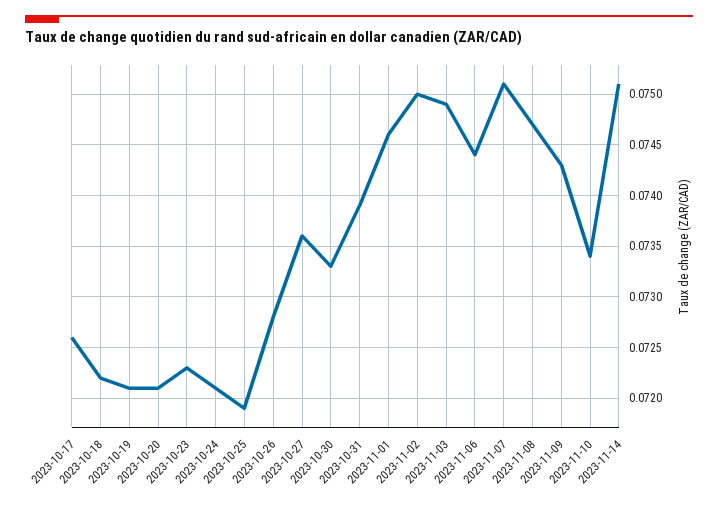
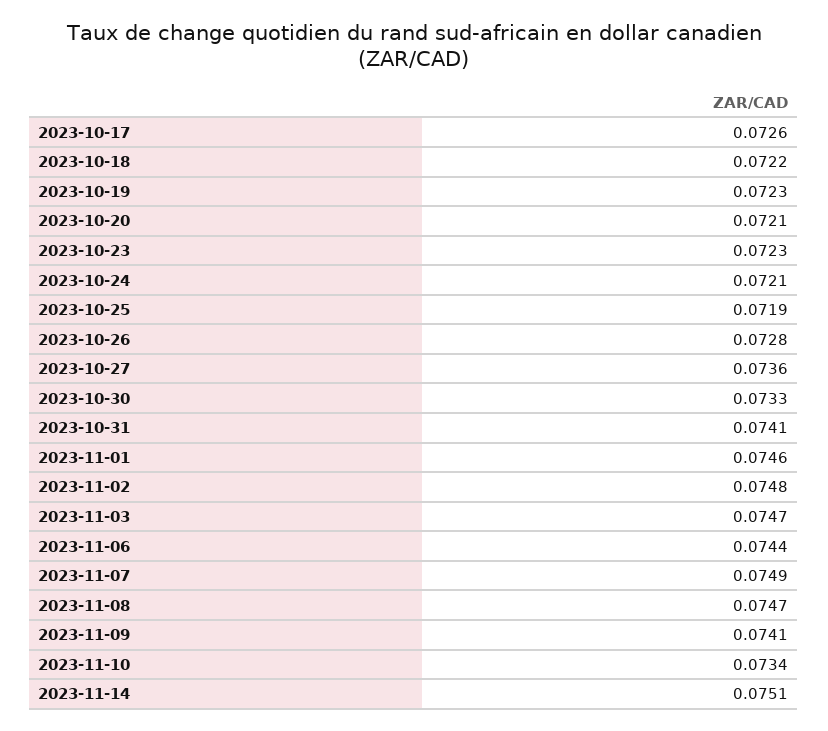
  {
    "2023-10-17": 0.0726,
    "2023-10-18": 0.0722,
-   "2023-10-19": 0.0721,
+   "2023-10-19": 0.0723,
    "2023-10-20": 0.0721,
    "2023-10-23": 0.0723,
    "2023-10-24": 0.0721,
    "2023-10-25": 0.0719,
    "2023-10-26": 0.0728,
    "2023-10-27": 0.0736,
    "2023-10-30": 0.0733,
-   "2023-10-31": 0.0739,
+   "2023-10-31": 0.0741,
    "2023-11-01": 0.0746,
-   "2023-11-02": 0.075,
+   "2023-11-02": 0.0748,
-   "2023-11-03": 0.0749,
+   "2023-11-03": 0.0747,
    "2023-11-06": 0.0744,
-   "2023-11-07": 0.0751,
+   "2023-11-07": 0.0749,
    "2023-11-08": 0.0747,
-   "2023-11-09": 0.0743,
+   "2023-11-09": 0.0741,
    "2023-11-10": 0.0734,
    "2023-11-14": 0.0751
  }

